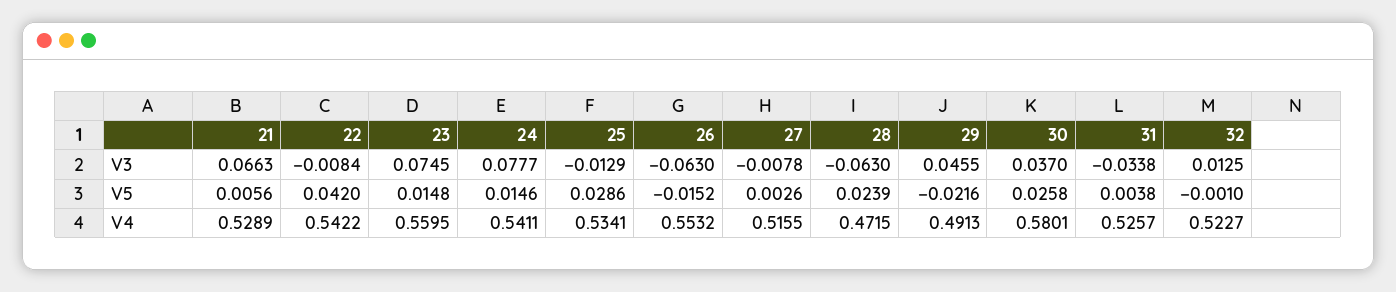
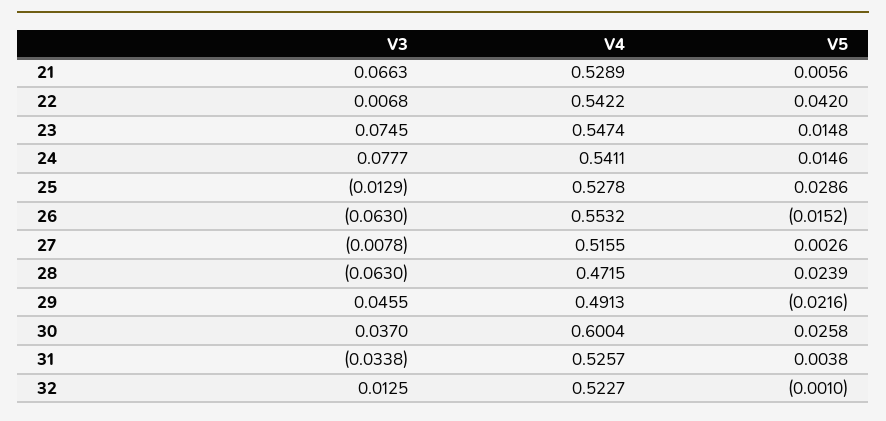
  {
    "21": {
      "V3": 0.0663,
      "V5": 0.0056,
      "V4": 0.5289
    },
    "22": {
-     "V3": -0.0084,
+     "V3": 0.0068,
      "V5": 0.042,
      "V4": 0.5422
    },
    "23": {
      "V3": 0.0745,
      "V5": 0.0148,
-     "V4": 0.5595
+     "V4": 0.5474
    },
    "24": {
      "V3": 0.0777,
      "V5": 0.0146,
      "V4": 0.5411
    },
    "25": {
      "V3": -0.0129,
      "V5": 0.0286,
-     "V4": 0.5341
+     "V4": 0.5278
    },
    "26": {
      "V3": -0.063,
      "V5": -0.0152,
      "V4": 0.5532
    },
    "27": {
      "V3": -0.0078,
      "V5": 0.0026,
      "V4": 0.5155
    },
    "28": {
      "V3": -0.063,
      "V5": 0.0239,
      "V4": 0.4715
    },
    "29": {
      "V3": 0.0455,
      "V5": -0.0216,
      "V4": 0.4913
    },
    "30": {
      "V3": 0.037,
      "V5": 0.0258,
-     "V4": 0.5801
+     "V4": 0.6004
    },
    "31": {
      "V3": -0.0338,
      "V5": 0.0038,
      "V4": 0.5257
    },
    "32": {
      "V3": 0.0125,
      "V5": -0.001,
      "V4": 0.5227
    }
  }

